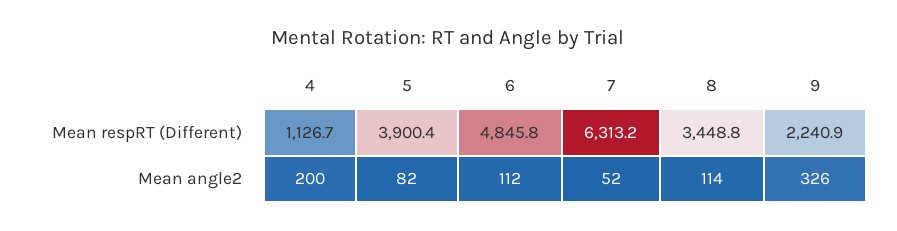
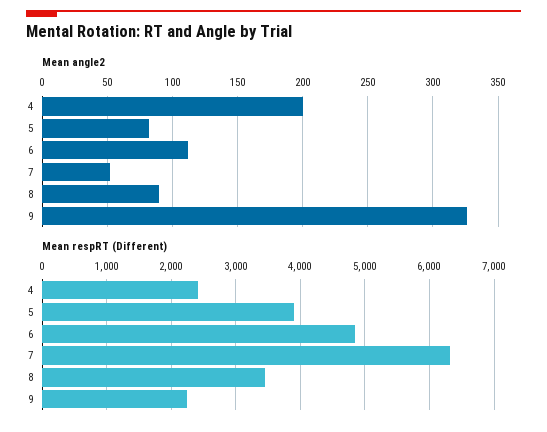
  {
    "Mean respRT (Different)": {
-     "4": 1126.7,
+     "4": 2400,
      "5": 3900.4,
      "6": 4845.8,
      "7": 6313.2,
      "8": 3448.8,
      "9": 2240.9
    },
    "Mean angle2": {
      "4": 200,
      "5": 82,
      "6": 112,
      "7": 52,
-     "8": 114,
+     "8": 90,
      "9": 326
    }
  }

